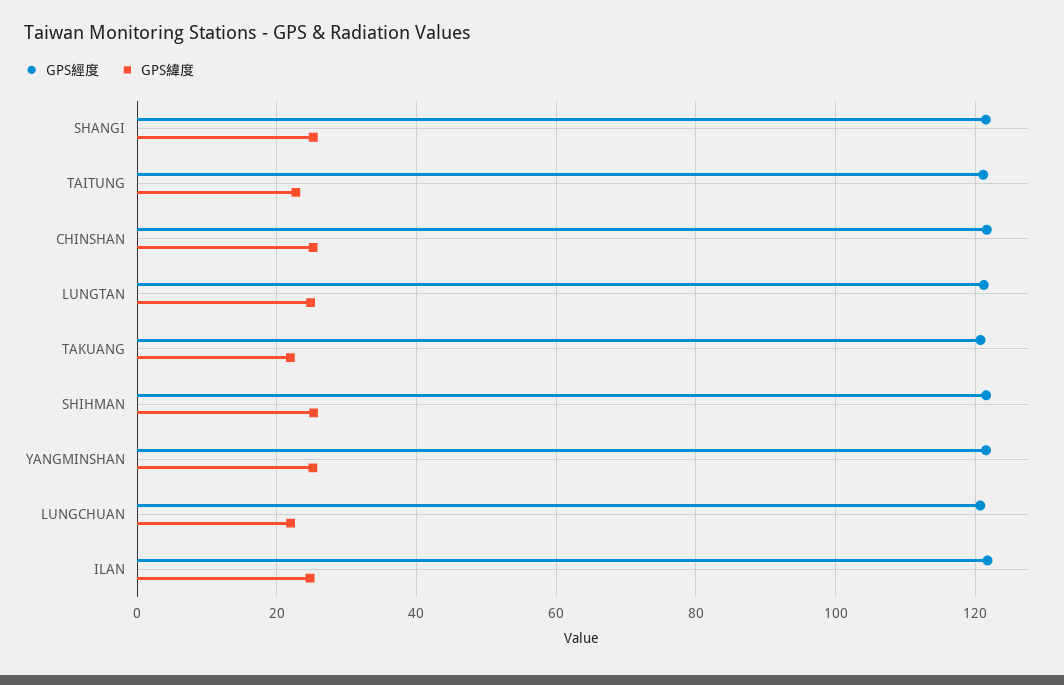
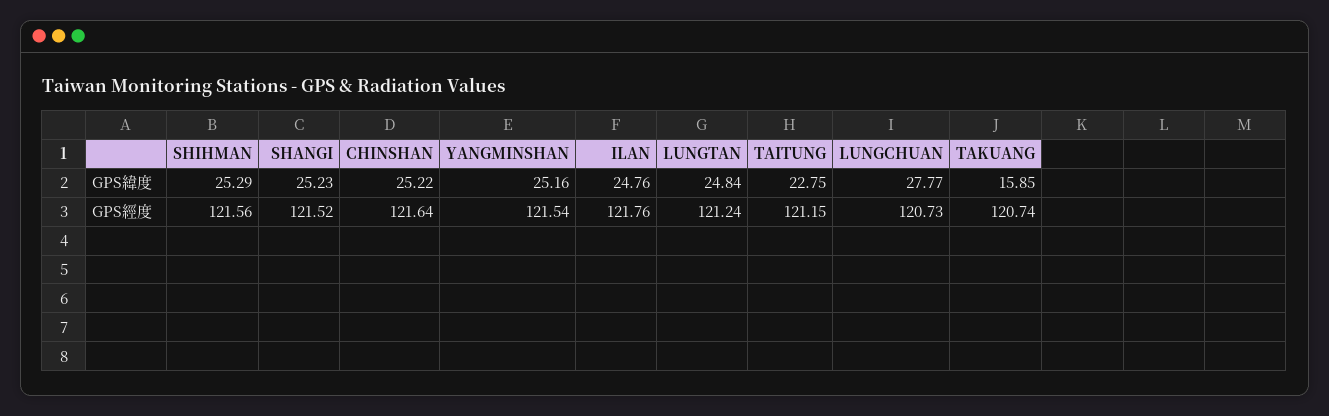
  {
    "GPS經度": {
      "SHANGI": 121.52,
      "TAITUNG": 121.15,
      "CHINSHAN": 121.64,
      "LUNGTAN": 121.24,
      "TAKUANG": 120.74,
      "SHIHMAN": 121.56,
      "YANGMINSHAN": 121.54,
      "LUNGCHUAN": 120.73,
      "ILAN": 121.76
    },
    "GPS緯度": {
      "SHANGI": 25.23,
      "TAITUNG": 22.75,
      "CHINSHAN": 25.22,
      "LUNGTAN": 24.84,
-     "TAKUANG": 22,
+     "TAKUANG": 15.85,
      "SHIHMAN": 25.29,
      "YANGMINSHAN": 25.16,
-     "LUNGCHUAN": 22,
+     "LUNGCHUAN": 27.77,
      "ILAN": 24.76
    }
  }

